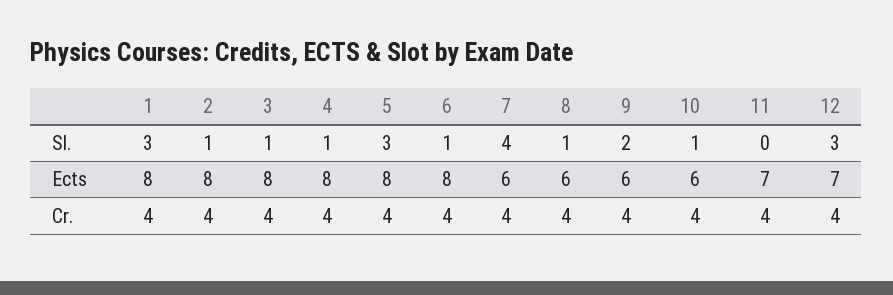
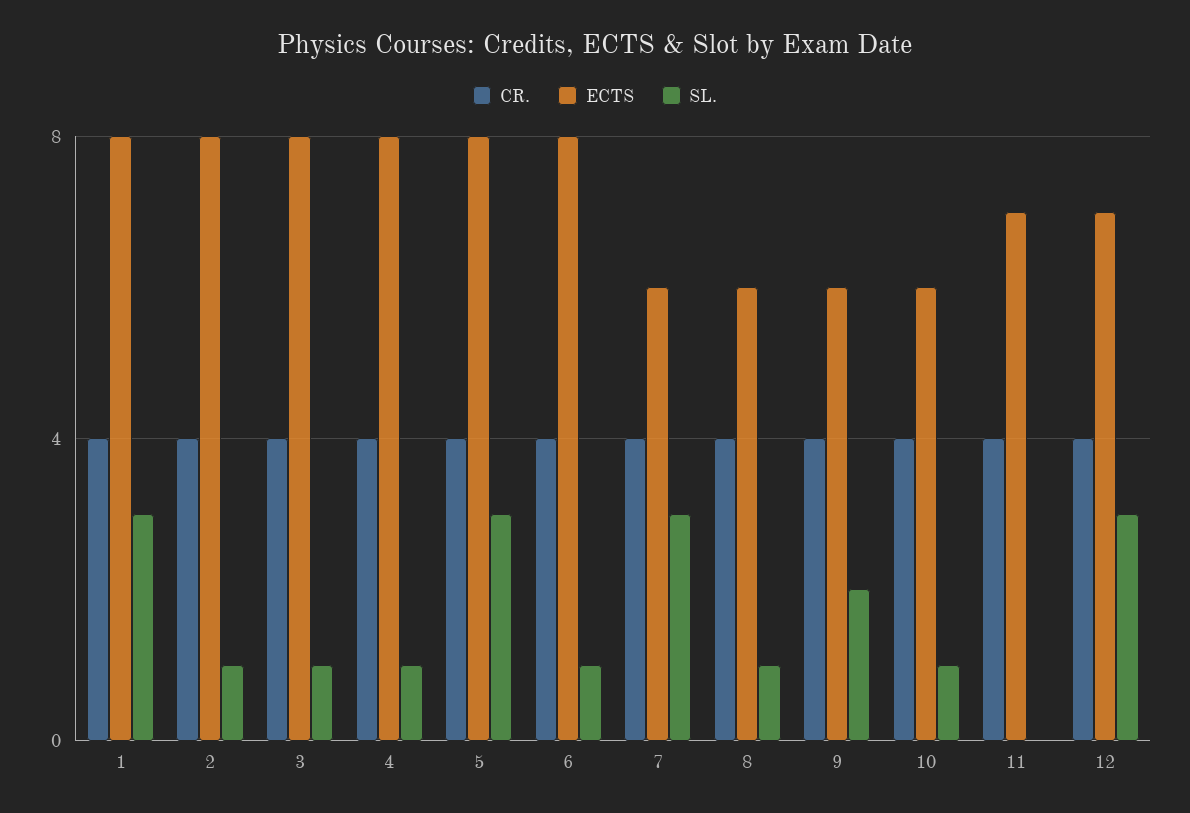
  {
    "Sl.": {
      "1": 3,
      "2": 1,
      "3": 1,
      "4": 1,
      "5": 3,
      "6": 1,
-     "7": 4,
+     "7": 3,
      "8": 1,
      "9": 2,
      "10": 1,
      "11": 0,
      "12": 3
    },
    "Ects": {
      "1": 8,
      "2": 8,
      "3": 8,
      "4": 8,
      "5": 8,
      "6": 8,
      "7": 6,
      "8": 6,
      "9": 6,
      "10": 6,
      "11": 7,
      "12": 7
    },
    "Cr.": {
      "1": 4,
      "2": 4,
      "3": 4,
      "4": 4,
      "5": 4,
      "6": 4,
      "7": 4,
      "8": 4,
      "9": 4,
      "10": 4,
      "11": 4,
      "12": 4
    }
  }

